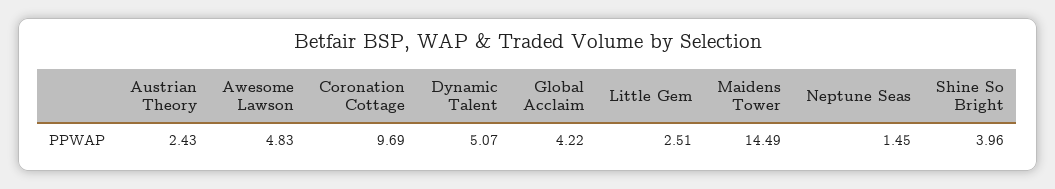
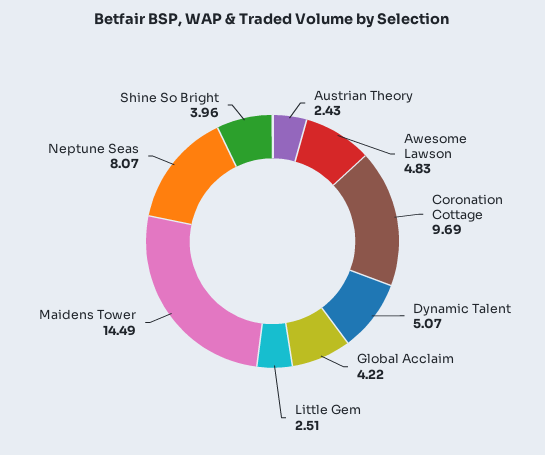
  {
    "Austrian Theory": 2.43,
    "Awesome Lawson": 4.83,
    "Coronation Cottage": 9.69,
    "Dynamic Talent": 5.07,
    "Global Acclaim": 4.22,
    "Little Gem": 2.51,
    "Maidens Tower": 14.49,
-   "Neptune Seas": 1.45,
+   "Neptune Seas": 8.07,
    "Shine So Bright": 3.96
  }

